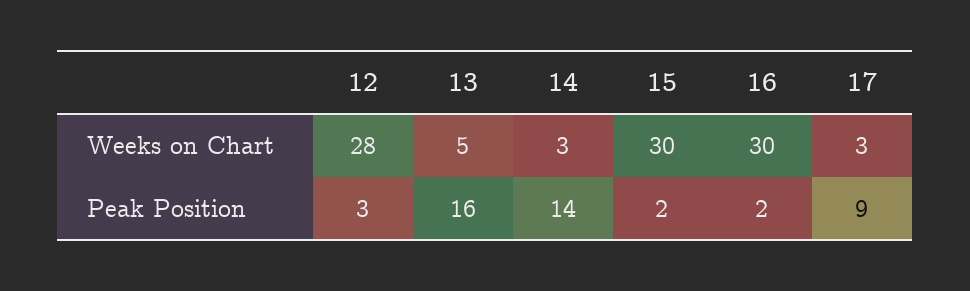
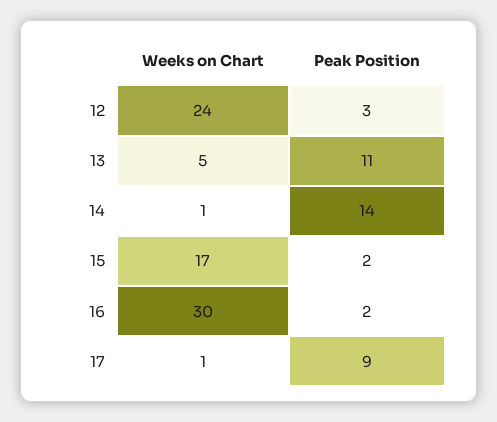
  {
    "12": {
-     "Weeks on Chart": 28,
+     "Weeks on Chart": 24,
      "Peak Position": 3
    },
    "13": {
      "Weeks on Chart": 5,
-     "Peak Position": 16
+     "Peak Position": 11
    },
    "14": {
-     "Weeks on Chart": 3,
+     "Weeks on Chart": 1,
      "Peak Position": 14
    },
    "15": {
-     "Weeks on Chart": 30,
+     "Weeks on Chart": 17,
      "Peak Position": 2
    },
    "16": {
      "Weeks on Chart": 30,
      "Peak Position": 2
    },
    "17": {
-     "Weeks on Chart": 3,
+     "Weeks on Chart": 1,
      "Peak Position": 9
    }
  }

